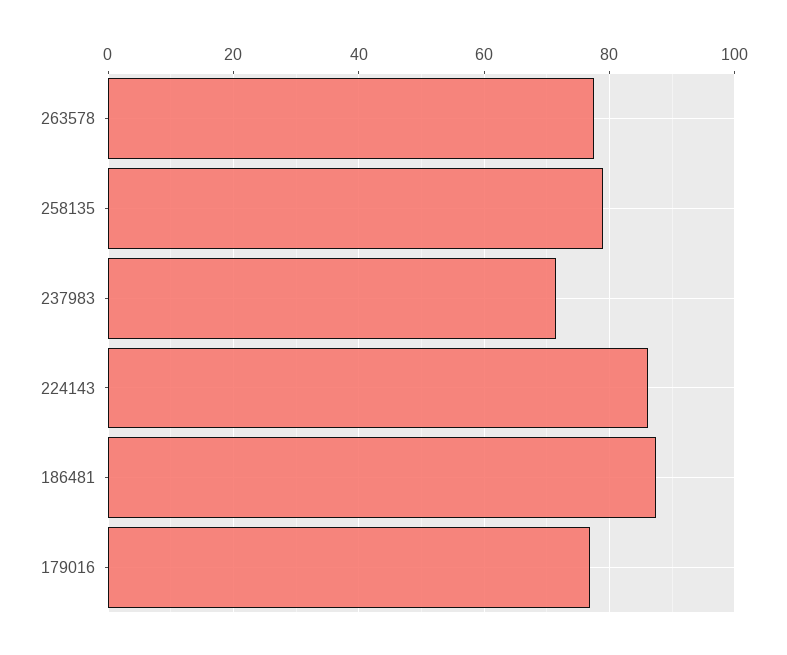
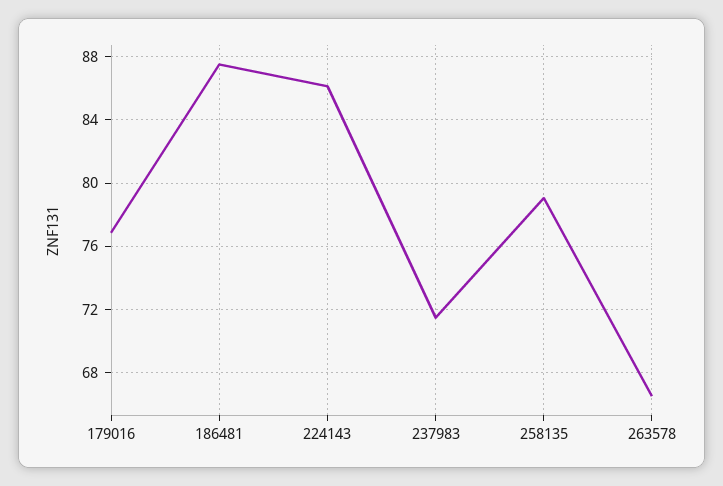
  {
-   "263578": 78,
+   "263578": 66.5,
    "258135": 79,
    "237983": 71.5,
    "224143": 86,
    "186481": 87.5,
    "179016": 77
  }

